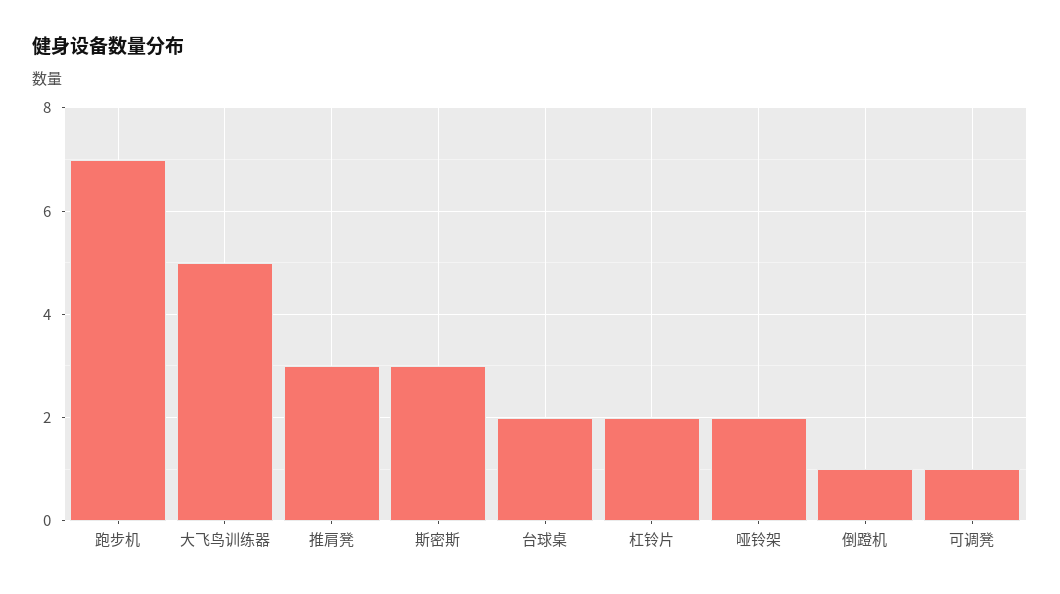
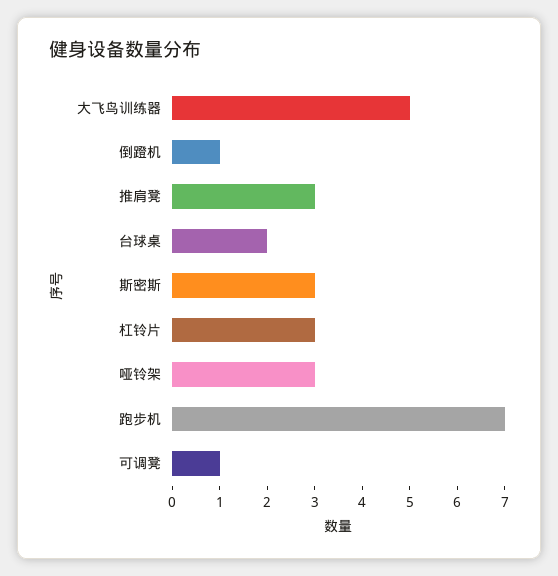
  {
    "跑步机": 7,
    "大飞鸟训练器": 5,
    "推肩凳": 3,
    "斯密斯": 3,
    "台球桌": 2,
-   "杠铃片": 2,
+   "杠铃片": 3,
-   "哑铃架": 2,
+   "哑铃架": 3,
    "倒蹬机": 1,
    "可调凳": 1
  }

